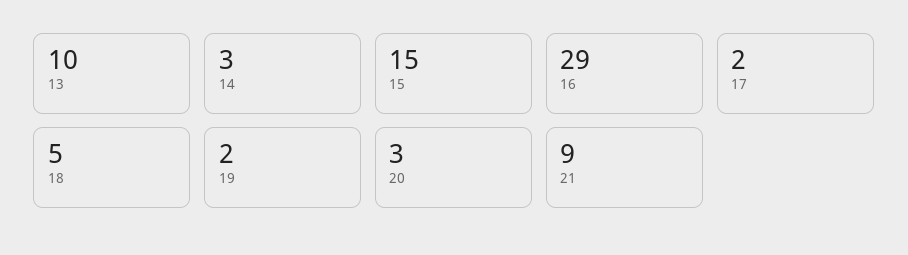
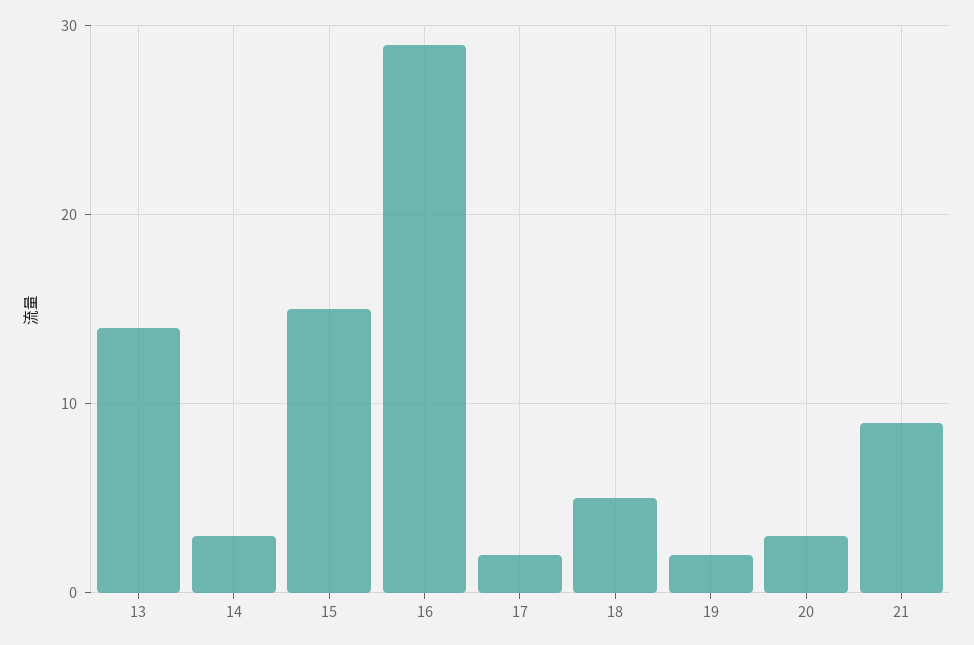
  {
-   "13": 10,
+   "13": 14,
    "14": 3,
    "15": 15,
    "16": 29,
    "17": 2,
    "18": 5,
    "19": 2,
    "20": 3,
    "21": 9
  }

